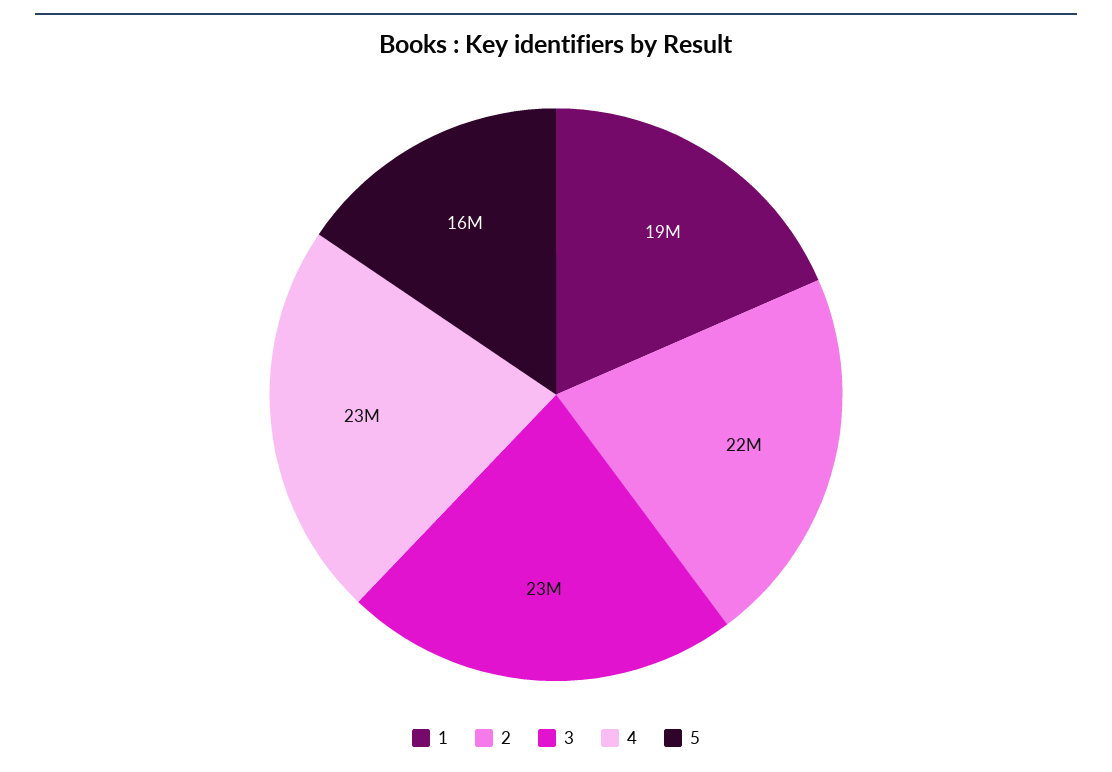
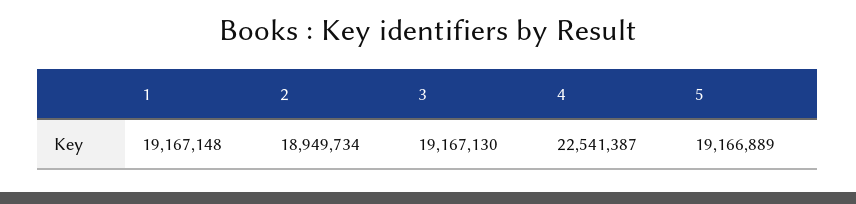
  {
    "1": 19167148,
-   "2": 22000000,
+   "2": 18949734,
-   "3": 23000000,
+   "3": 19167130,
    "4": 22541387,
-   "5": 16000000
+   "5": 19166889
  }

